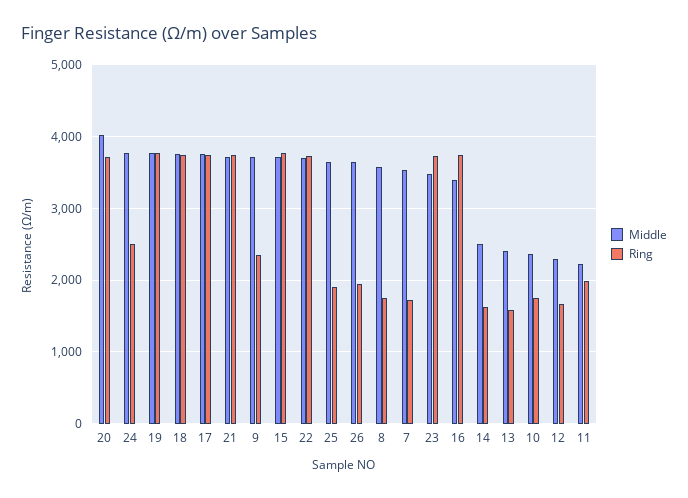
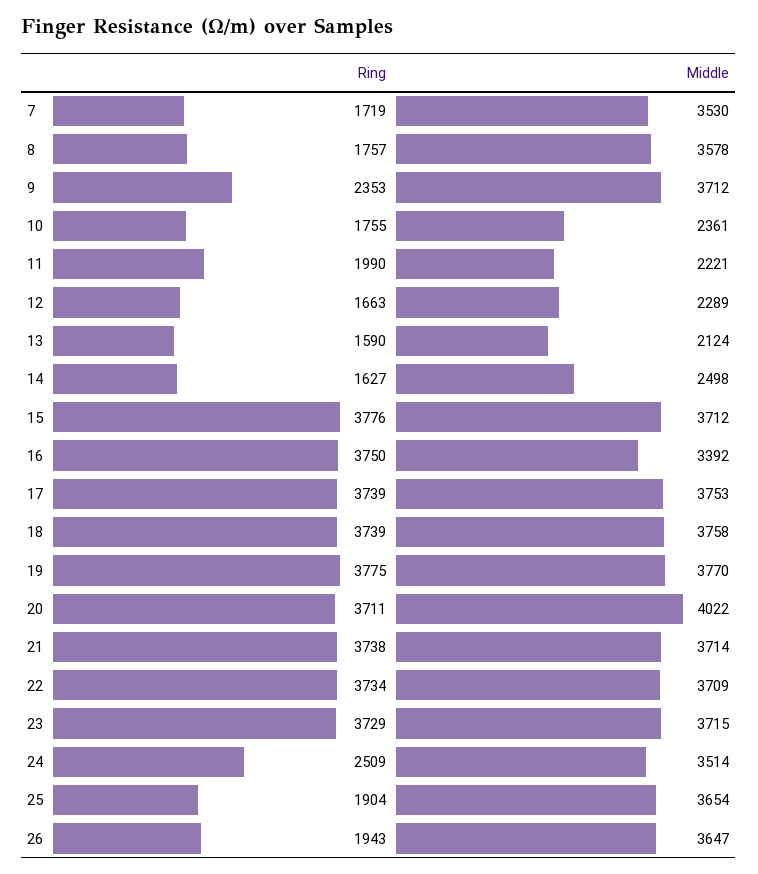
  {
    "Middle": {
      "20": 4022,
-     "24": 3800,
+     "24": 3514,
      "19": 3770,
      "18": 3758,
      "17": 3753,
      "21": 3714,
      "9": 3712,
      "15": 3712,
      "22": 3709,
      "25": 3654,
      "26": 3647,
      "8": 3578,
      "7": 3530,
-     "23": 3500,
+     "23": 3715,
      "16": 3392,
      "14": 2498,
-     "13": 2400,
+     "13": 2124,
      "10": 2361,
      "12": 2289,
      "11": 2221
    },
    "Ring": {
      "20": 3711,
      "24": 2509,
      "19": 3775,
      "18": 3739,
      "17": 3739,
      "21": 3738,
      "9": 2353,
      "15": 3776,
      "22": 3734,
      "25": 1904,
      "26": 1943,
      "8": 1757,
      "7": 1719,
      "23": 3729,
      "16": 3750,
      "14": 1627,
      "13": 1590,
      "10": 1755,
      "12": 1663,
      "11": 1990
    }
  }

